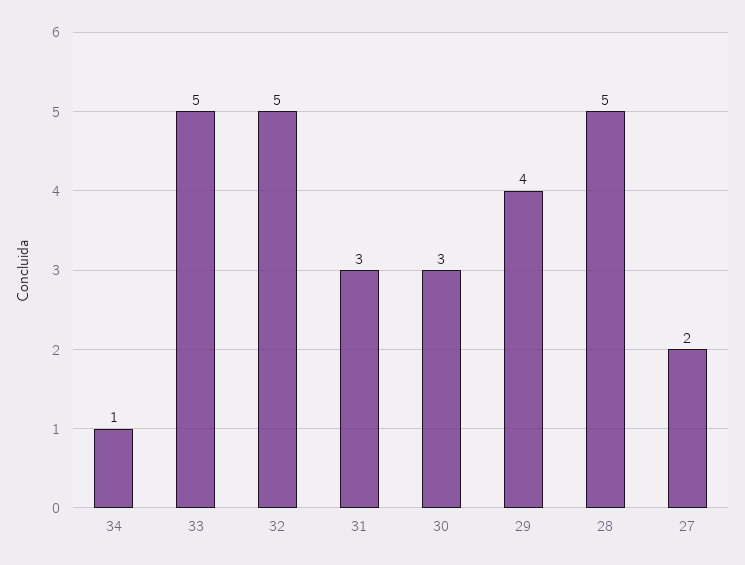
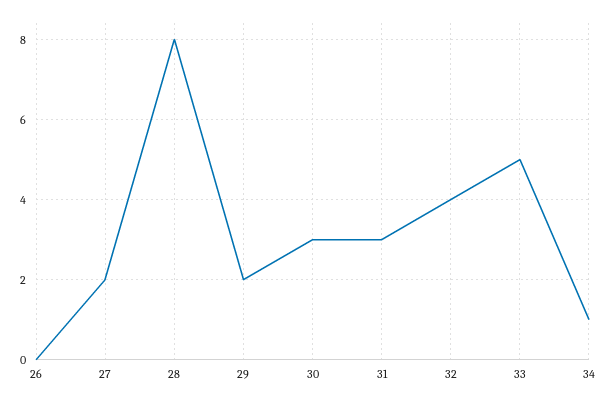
  {
    "34": 1,
    "33": 5,
-   "32": 5,
+   "32": 4,
    "31": 3,
    "30": 3,
-   "29": 4,
+   "29": 2,
-   "28": 5,
+   "28": 8,
-   "27": 2
+   "27": 2,
+   "26": 0
  }

